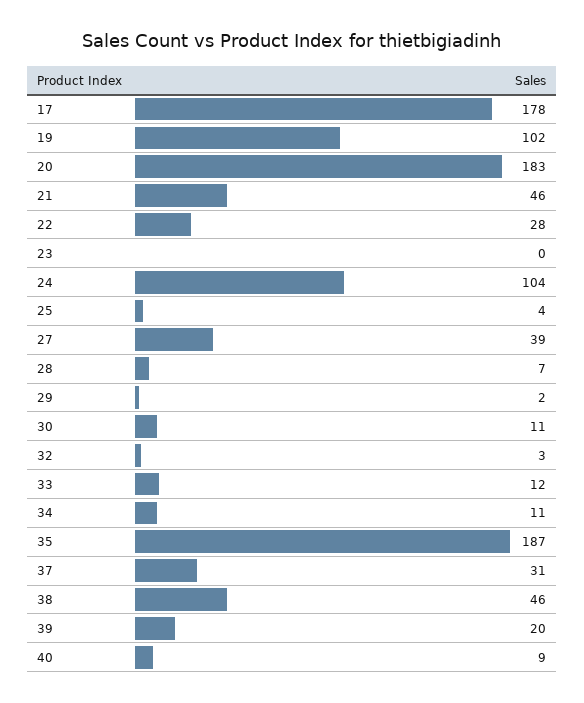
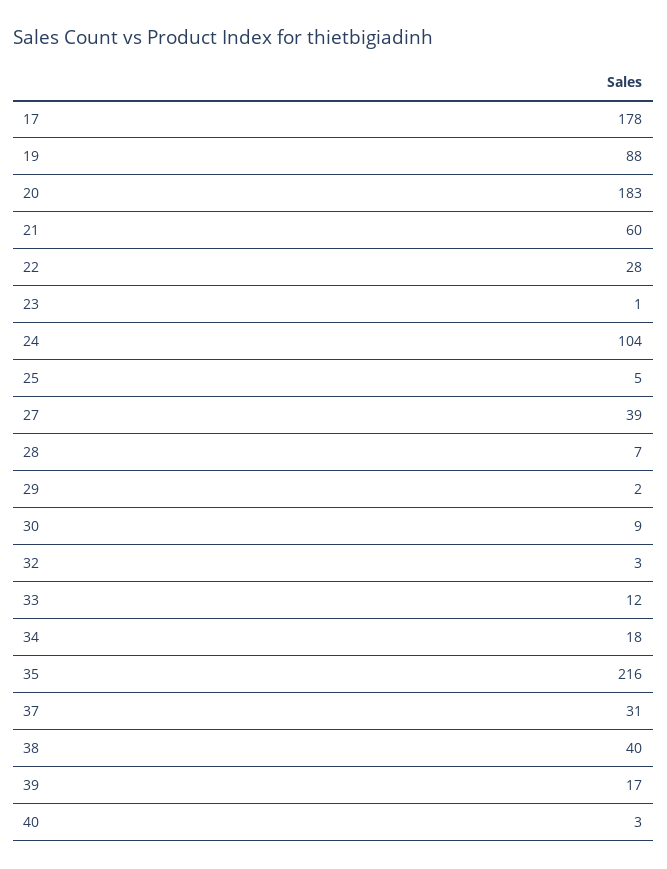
  {
    "17": 178,
-   "19": 102,
+   "19": 88,
    "20": 183,
-   "21": 46,
+   "21": 60,
    "22": 28,
-   "23": 0,
+   "23": 1,
    "24": 104,
-   "25": 4,
+   "25": 5,
    "27": 39,
    "28": 7,
    "29": 2,
-   "30": 11,
+   "30": 9,
    "32": 3,
    "33": 12,
-   "34": 11,
+   "34": 18,
-   "35": 187,
+   "35": 216,
    "37": 31,
-   "38": 46,
+   "38": 40,
-   "39": 20,
+   "39": 17,
-   "40": 9
+   "40": 3
  }

